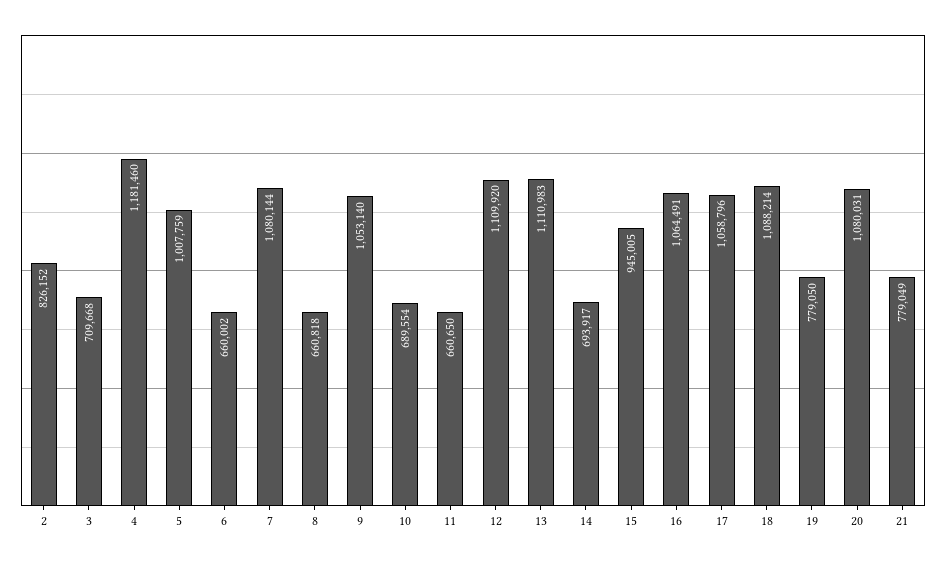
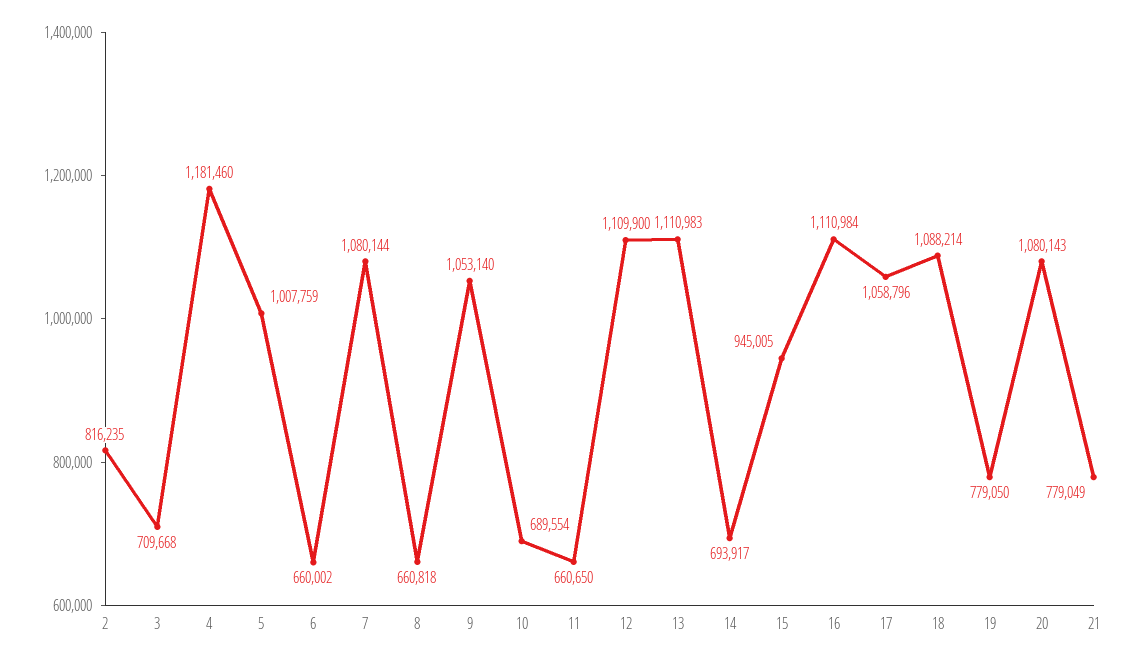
  {
-   "2": 826152,
+   "2": 816235,
    "3": 709668,
    "4": 1181460,
    "5": 1007759,
    "6": 660002,
    "7": 1080144,
    "8": 660818,
    "9": 1053140,
    "10": 689554,
    "11": 660650,
-   "12": 1109920,
+   "12": 1109900,
    "13": 1110983,
    "14": 693917,
    "15": 945005,
-   "16": 1064491,
+   "16": 1110984,
    "17": 1058796,
    "18": 1088214,
    "19": 779050,
-   "20": 1080031,
+   "20": 1080143,
    "21": 779049
  }

